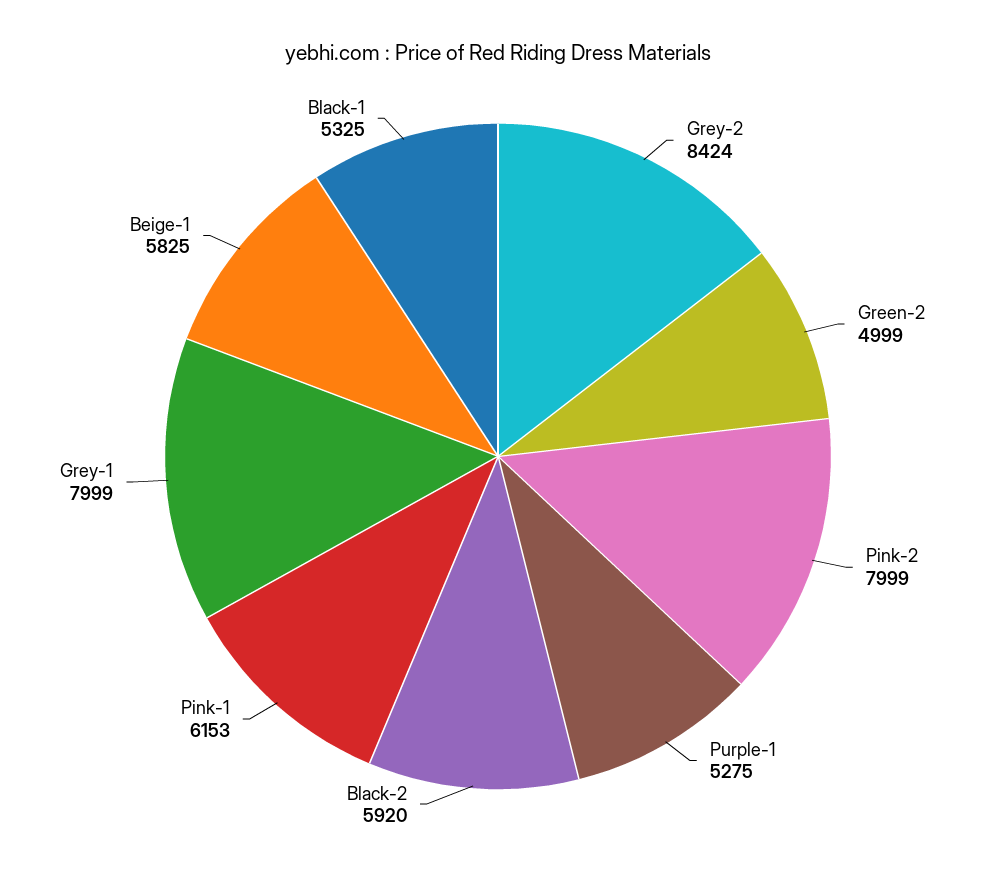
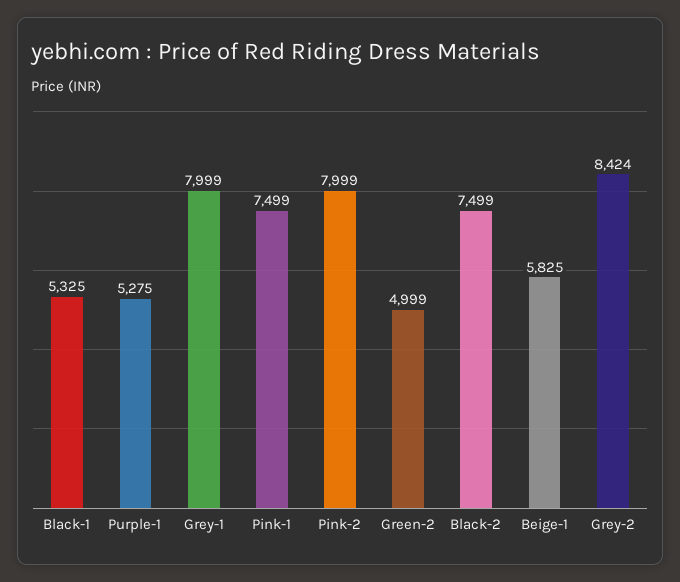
  {
    "Grey-2": 8424,
    "Green-2": 4999,
    "Pink-2": 7999,
    "Purple-1": 5275,
-   "Black-2": 5920,
+   "Black-2": 7499,
-   "Pink-1": 6153,
+   "Pink-1": 7499,
    "Grey-1": 7999,
    "Beige-1": 5825,
    "Black-1": 5325
  }

